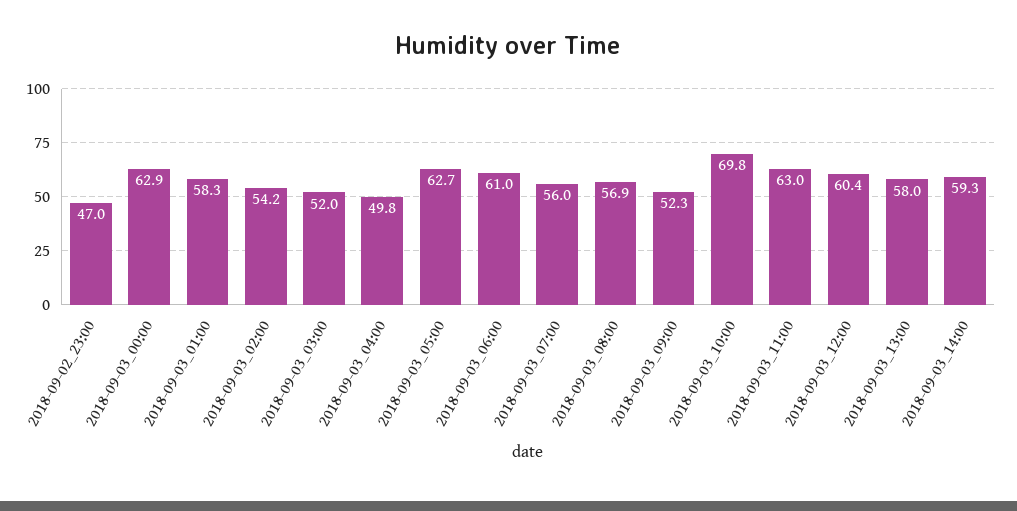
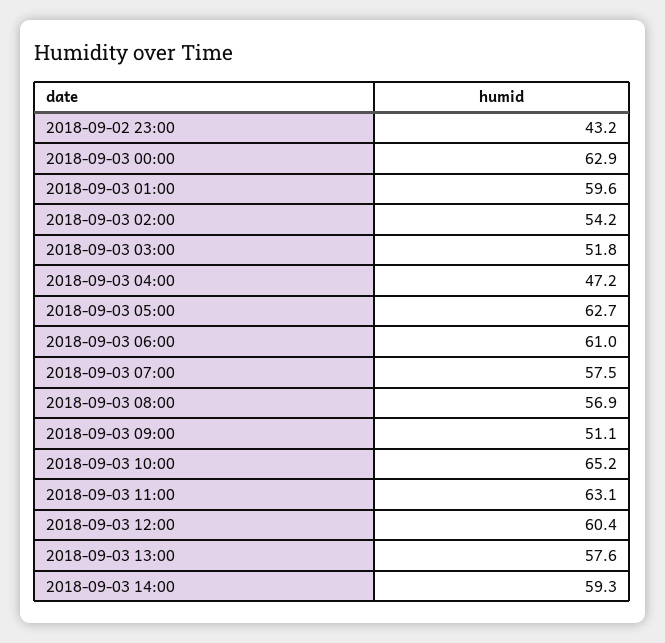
  {
-   "2018-09-02_23:00": 47,
+   "2018-09-02_23:00": 43.2,
    "2018-09-03_00:00": 62.9,
-   "2018-09-03_01:00": 58.3,
+   "2018-09-03_01:00": 59.6,
    "2018-09-03_02:00": 54.2,
-   "2018-09-03_03:00": 52,
+   "2018-09-03_03:00": 51.8,
-   "2018-09-03_04:00": 49.8,
+   "2018-09-03_04:00": 47.2,
    "2018-09-03_05:00": 62.7,
    "2018-09-03_06:00": 61,
-   "2018-09-03_07:00": 56,
+   "2018-09-03_07:00": 57.5,
    "2018-09-03_08:00": 56.9,
-   "2018-09-03_09:00": 52.3,
+   "2018-09-03_09:00": 51.1,
-   "2018-09-03_10:00": 69.8,
+   "2018-09-03_10:00": 65.2,
-   "2018-09-03_11:00": 63,
+   "2018-09-03_11:00": 63.1,
    "2018-09-03_12:00": 60.4,
-   "2018-09-03_13:00": 58,
+   "2018-09-03_13:00": 57.6,
    "2018-09-03_14:00": 59.3
  }

